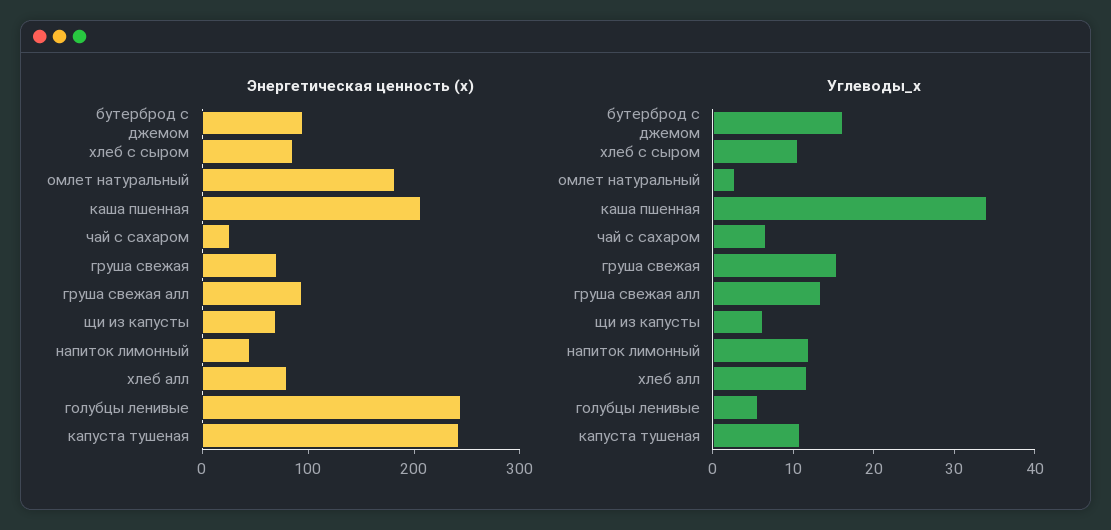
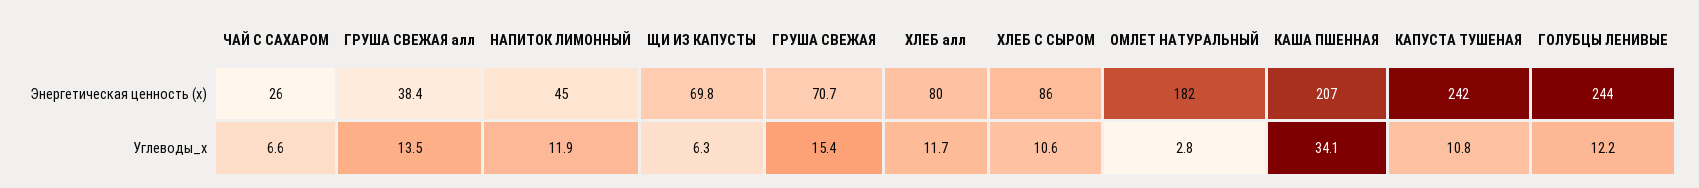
  {
    "Энергетическая ценность (x)": {
-     "бутерброд с джемом": 100,
      "хлеб с сыром": 86,
      "омлет натуральный": 182,
      "каша пшенная": 207,
      "чай с сахаром": 26,
      "груша свежая": 70.7,
-     "груша свежая алл": 100,
+     "груша свежая алл": 38.4,
      "щи из капусты": 69.8,
      "напиток лимонный": 45,
      "хлеб алл": 80,
      "голубцы ленивые": 244,
      "капуста тушеная": 242
    },
    "Углеводы_x": {
-     "бутерброд с джемом": 16,
      "хлеб с сыром": 10.6,
      "омлет натуральный": 2.8,
      "каша пшенная": 34.1,
      "чай с сахаром": 6.6,
      "груша свежая": 15.4,
      "груша свежая алл": 13.5,
      "щи из капусты": 6.3,
      "напиток лимонный": 11.9,
      "хлеб алл": 11.7,
-     "голубцы ленивые": 6,
+     "голубцы ленивые": 12.2,
      "капуста тушеная": 10.8
    }
  }

